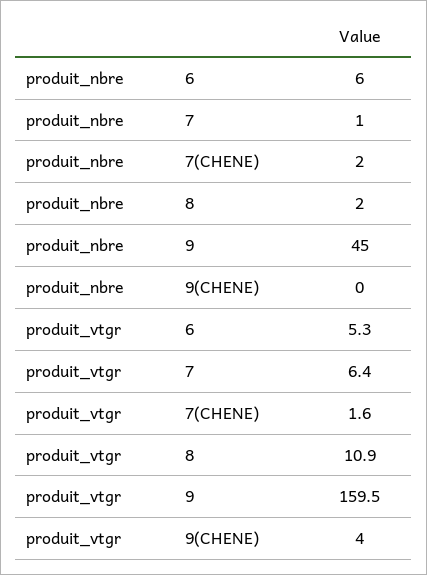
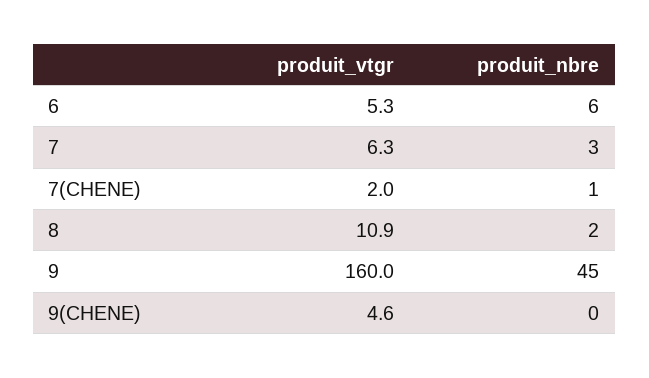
  {
    "produit_nbre": {
      "6": 6,
-     "7": 1,
+     "7": 3,
-     "7(CHENE)": 2,
+     "7(CHENE)": 1,
      "8": 2,
      "9": 45,
      "9(CHENE)": 0
    },
    "produit_vtgr": {
      "6": 5.3,
-     "7": 6.4,
+     "7": 6.3,
-     "7(CHENE)": 1.6,
+     "7(CHENE)": 2,
      "8": 10.9,
-     "9": 159.5,
+     "9": 160,
-     "9(CHENE)": 4
+     "9(CHENE)": 4.6
    }
  }

